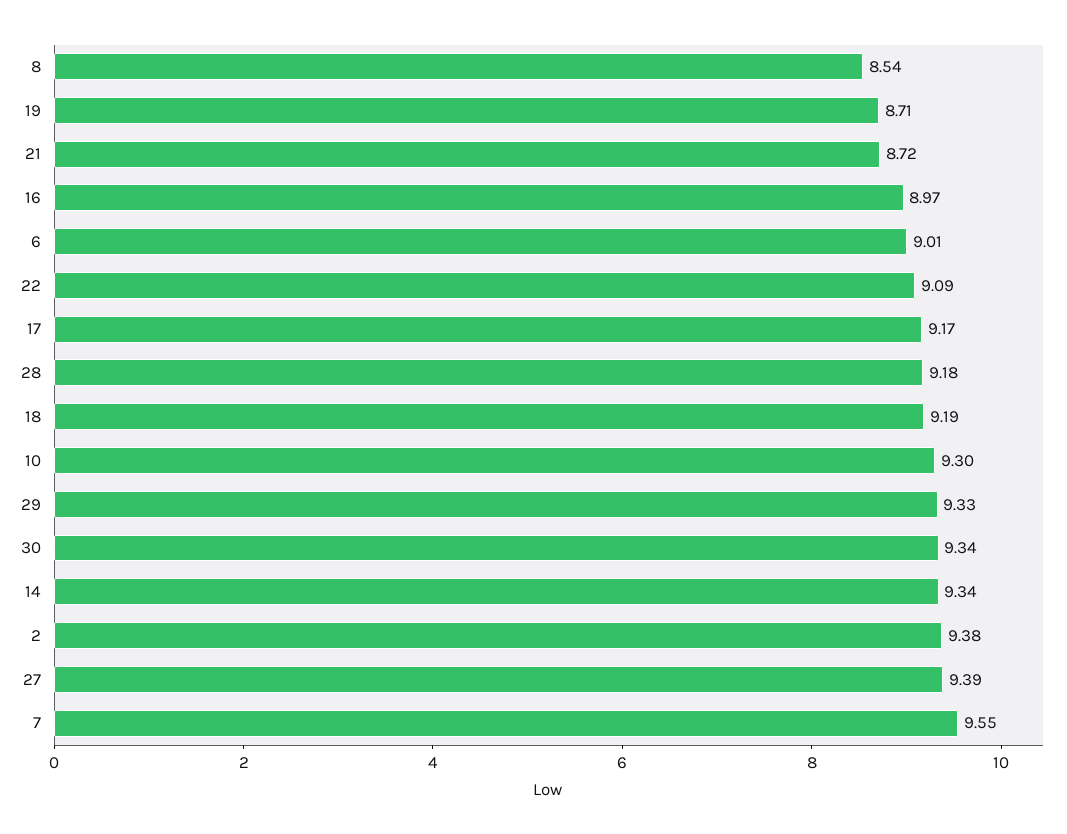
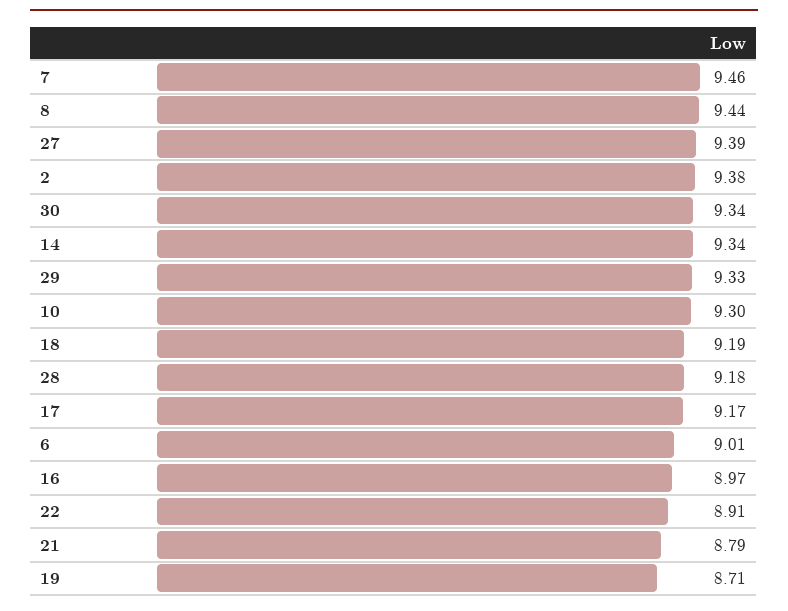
  {
-   "8": 8.54,
+   "8": 9.44,
    "19": 8.71,
-   "21": 8.72,
+   "21": 8.79,
    "16": 8.97,
    "6": 9.01,
-   "22": 9.09,
+   "22": 8.91,
    "17": 9.17,
    "28": 9.18,
    "18": 9.19,
    "10": 9.3,
    "29": 9.33,
    "30": 9.34,
    "14": 9.34,
    "2": 9.38,
    "27": 9.39,
-   "7": 9.55
+   "7": 9.46
  }

